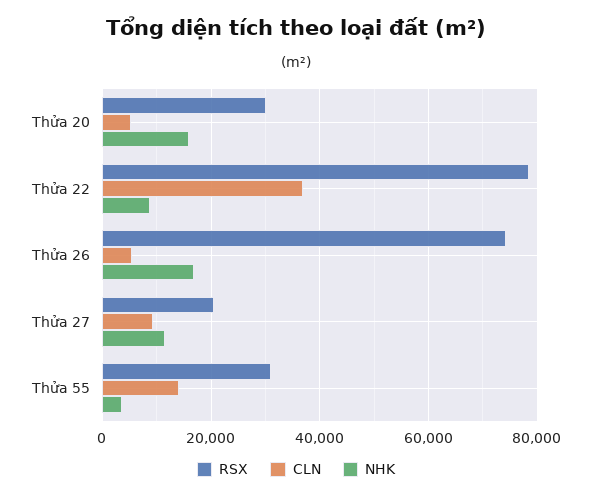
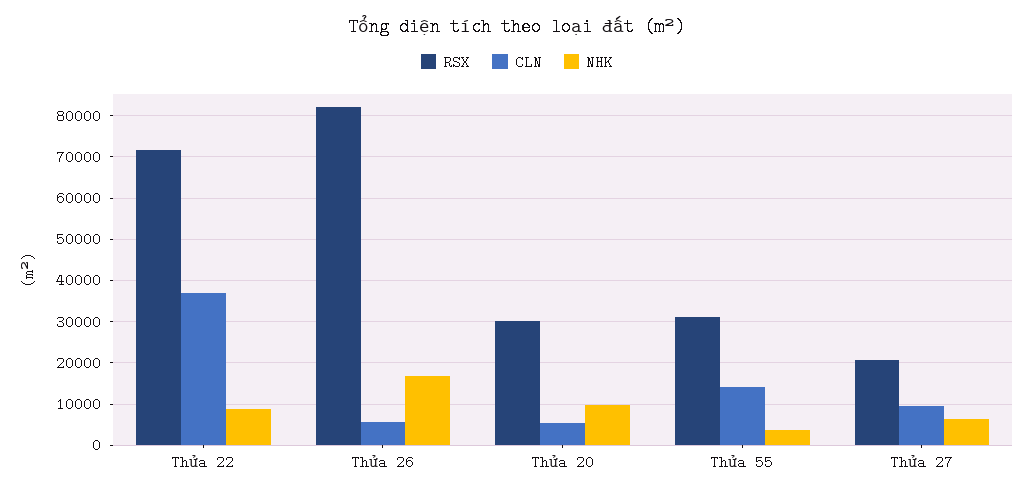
  {
    "RSX": {
      "Thửa 20": 30000,
-     "Thửa 22": 78000,
+     "Thửa 22": 72000,
-     "Thửa 26": 74000,
+     "Thửa 26": 82000,
      "Thửa 27": 20000,
      "Thửa 55": 32000
    },
    "CLN": {
      "Thửa 20": 6000,
      "Thửa 22": 36000,
      "Thửa 26": 6000,
      "Thửa 27": 10000,
      "Thửa 55": 14000
    },
    "NHK": {
-     "Thửa 20": 16000,
+     "Thửa 20": 10000,
      "Thửa 22": 8000,
      "Thửa 26": 16000,
-     "Thửa 27": 12000,
+     "Thửa 27": 6000,
      "Thửa 55": 4000
    }
  }

